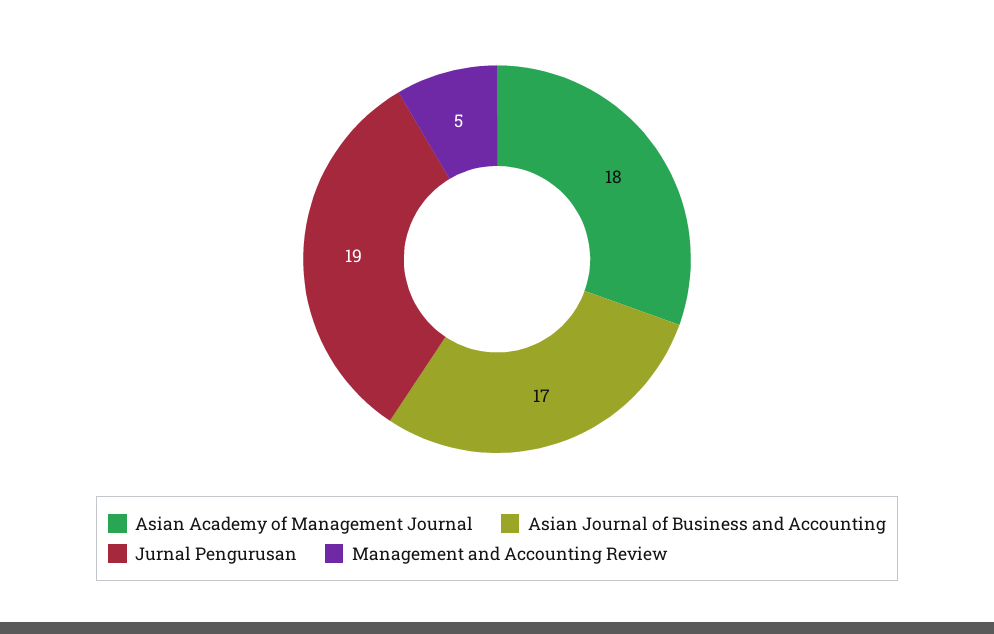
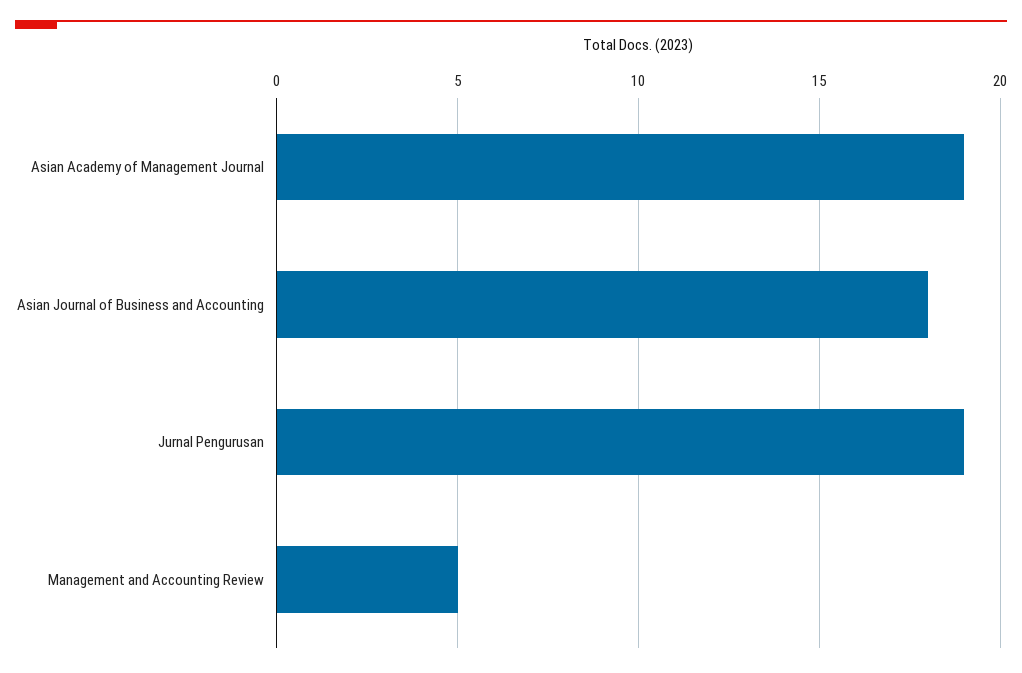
  {
-   "Asian Academy of Management Journal": 18,
+   "Asian Academy of Management Journal": 19,
-   "Asian Journal of Business and Accounting": 17,
+   "Asian Journal of Business and Accounting": 18,
    "Jurnal Pengurusan": 19,
    "Management and Accounting Review": 5
  }

